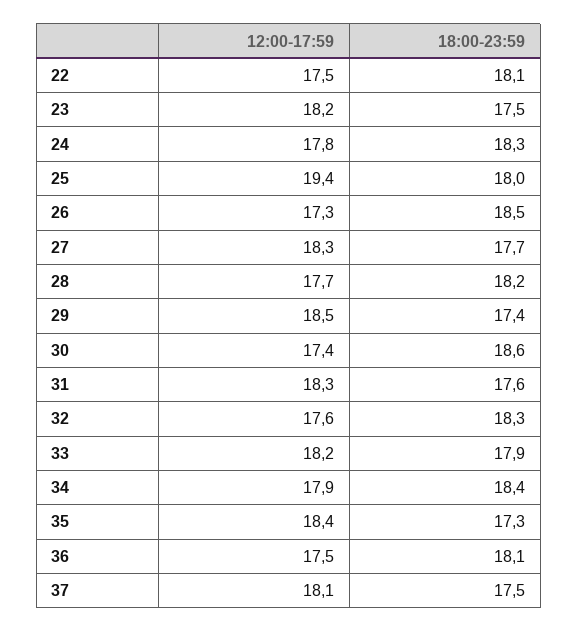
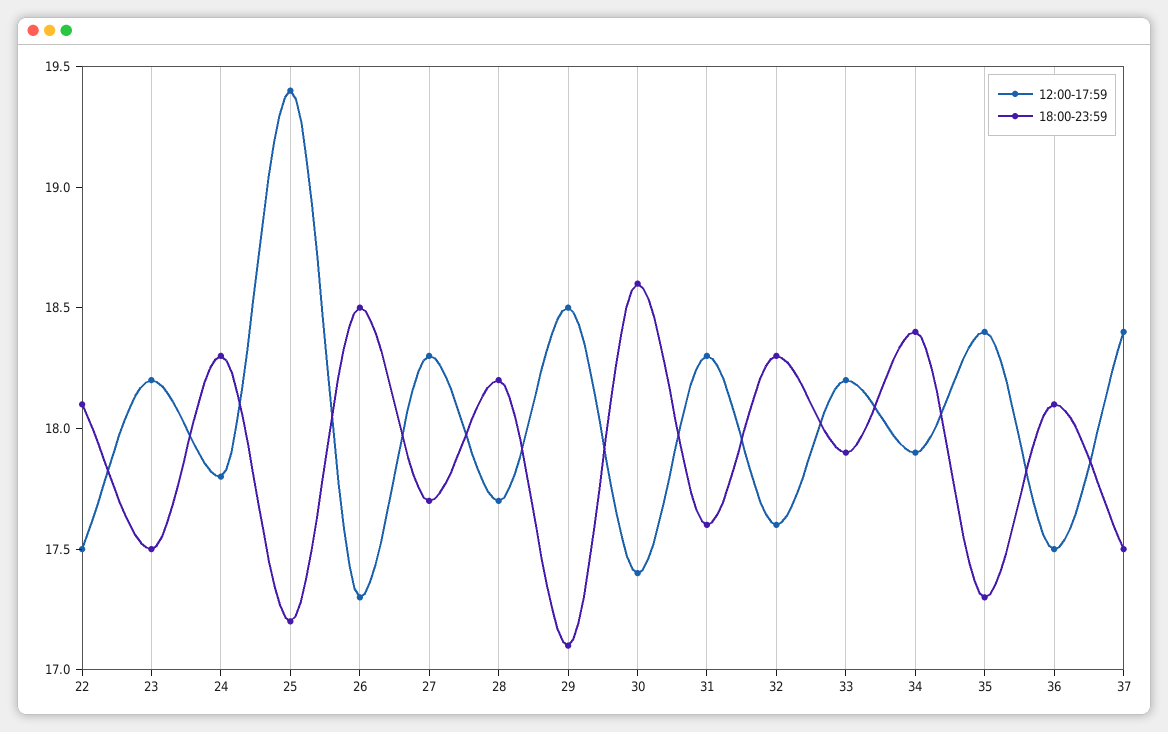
  {
    "12:00-17:59": {
      "22": 17.5,
      "23": 18.2,
      "24": 17.8,
      "25": 19.4,
      "26": 17.3,
      "27": 18.3,
      "28": 17.7,
      "29": 18.5,
      "30": 17.4,
      "31": 18.3,
      "32": 17.6,
      "33": 18.2,
      "34": 17.9,
      "35": 18.4,
      "36": 17.5,
-     "37": 18.1
+     "37": 18.4
    },
    "18:00-23:59": {
      "22": 18.1,
      "23": 17.5,
      "24": 18.3,
-     "25": 18,
+     "25": 17.2,
      "26": 18.5,
      "27": 17.7,
      "28": 18.2,
-     "29": 17.4,
+     "29": 17.1,
      "30": 18.6,
      "31": 17.6,
      "32": 18.3,
      "33": 17.9,
      "34": 18.4,
      "35": 17.3,
      "36": 18.1,
      "37": 17.5
    }
  }

